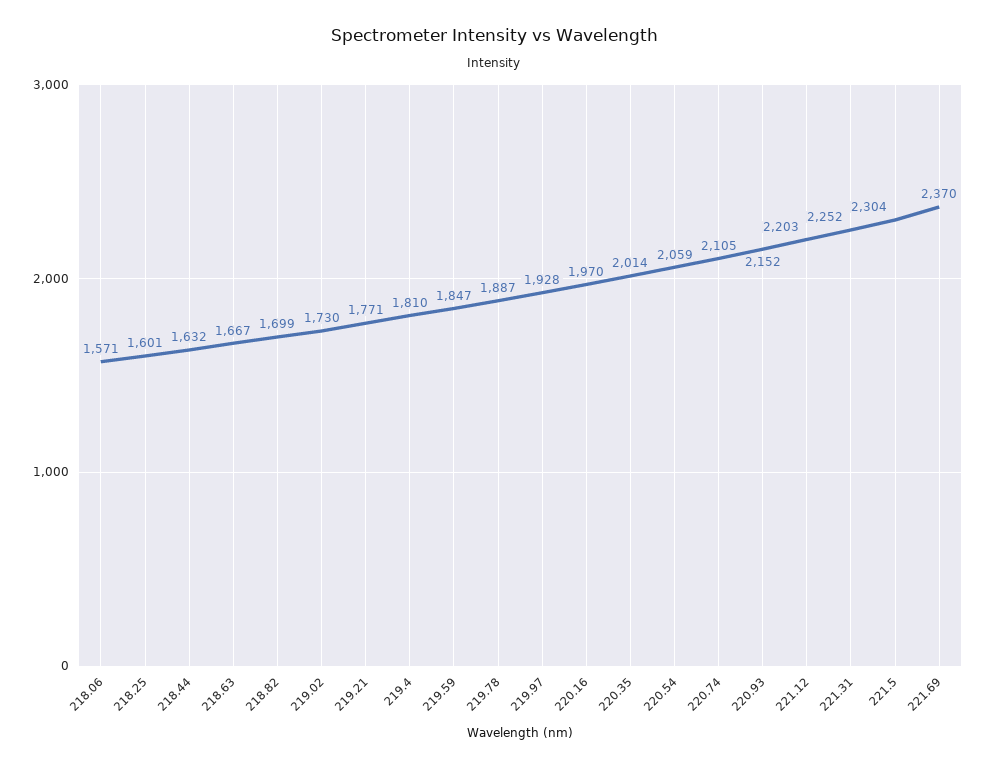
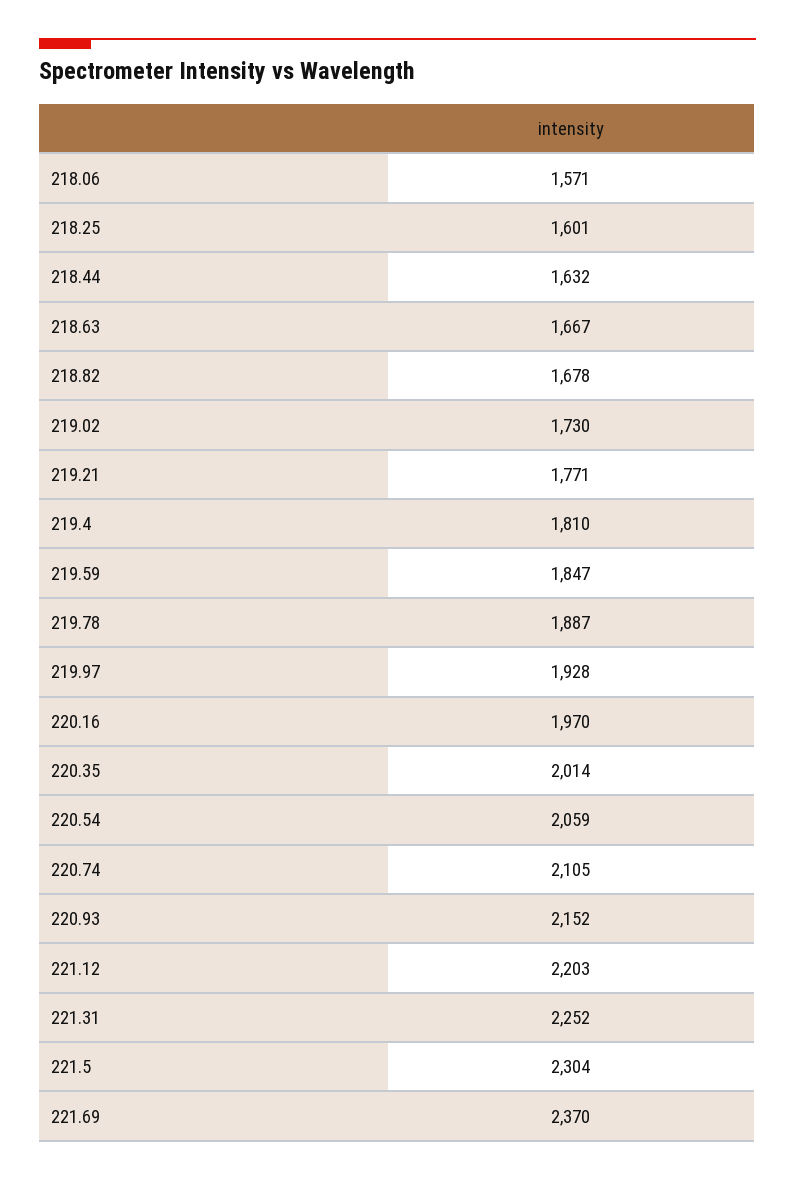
  {
    "218.06": 1571,
    "218.25": 1601,
    "218.44": 1632,
    "218.63": 1667,
-   "218.82": 1699,
+   "218.82": 1678,
    "219.02": 1730,
    "219.21": 1771,
    "219.4": 1810,
    "219.59": 1847,
    "219.78": 1887,
    "219.97": 1928,
    "220.16": 1970,
    "220.35": 2014,
    "220.54": 2059,
    "220.74": 2105,
    "220.93": 2152,
    "221.12": 2203,
    "221.31": 2252,
    "221.5": 2304,
    "221.69": 2370
  }

